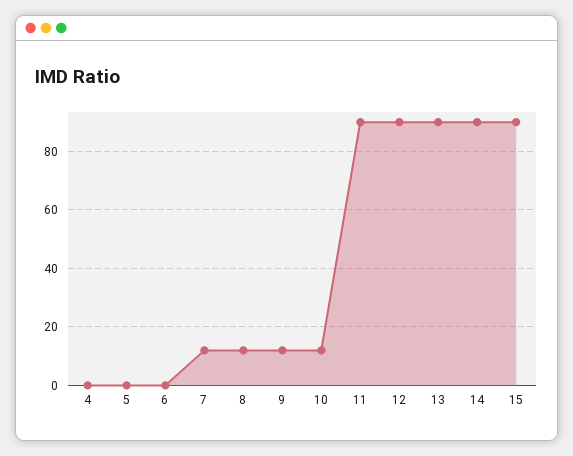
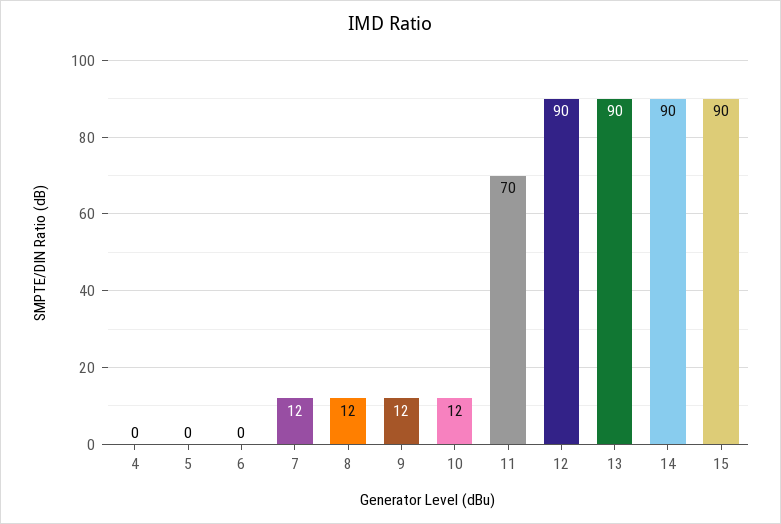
  {
    "4": 0,
    "5": 0,
    "6": 0,
    "7": 12,
    "8": 12,
    "9": 12,
    "10": 12,
-   "11": 90,
+   "11": 70,
    "12": 90,
    "13": 90,
    "14": 90,
    "15": 90
  }

